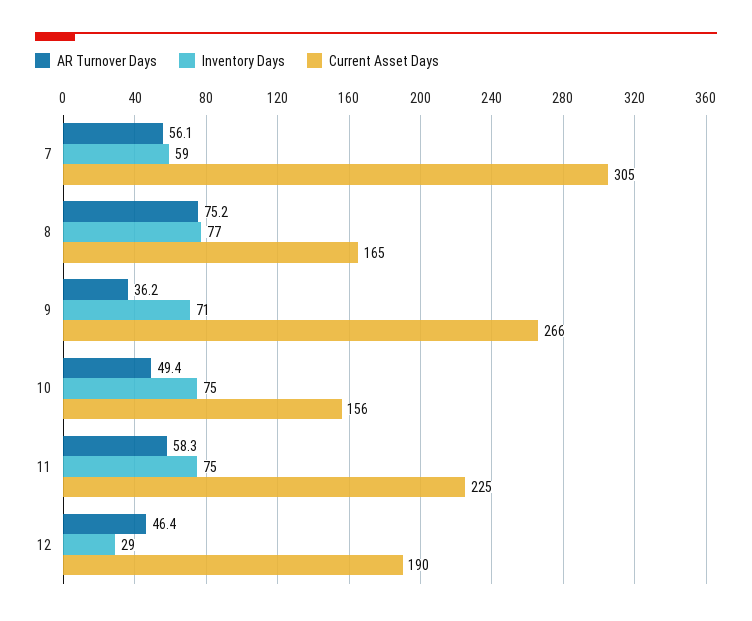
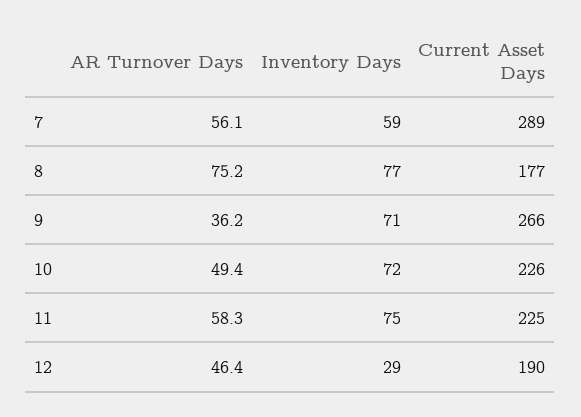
  {
    "AR Turnover Days": {
      "7": 56.1,
      "8": 75.2,
      "9": 36.2,
      "10": 49.4,
      "11": 58.3,
      "12": 46.4
    },
    "Inventory Days": {
      "7": 59,
      "8": 77,
      "9": 71,
-     "10": 75,
+     "10": 72,
      "11": 75,
      "12": 29
    },
    "Current Asset Days": {
-     "7": 305,
+     "7": 289,
-     "8": 165,
+     "8": 177,
      "9": 266,
-     "10": 156,
+     "10": 226,
      "11": 225,
      "12": 190
    }
  }

